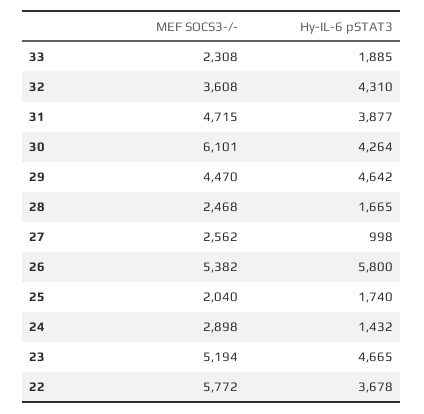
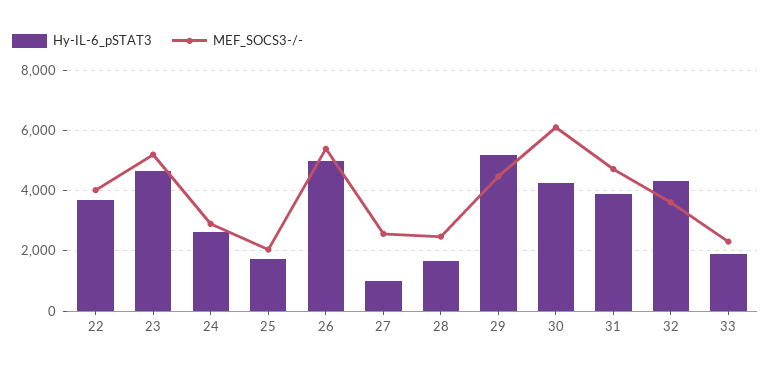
  {
    "MEF SOCS3-/-": {
      "33": 2308,
      "32": 3608,
      "31": 4715,
      "30": 6101,
      "29": 4470,
      "28": 2468,
      "27": 2562,
      "26": 5382,
      "25": 2040,
      "24": 2898,
      "23": 5194,
-     "22": 5772
+     "22": 4000
    },
    "Hy-IL-6 pSTAT3": {
      "33": 1885,
      "32": 4310,
      "31": 3877,
      "30": 4264,
-     "29": 4642,
+     "29": 5200,
      "28": 1665,
      "27": 998,
-     "26": 5800,
+     "26": 5000,
      "25": 1740,
-     "24": 1432,
+     "24": 2600,
      "23": 4665,
      "22": 3678
    }
  }

